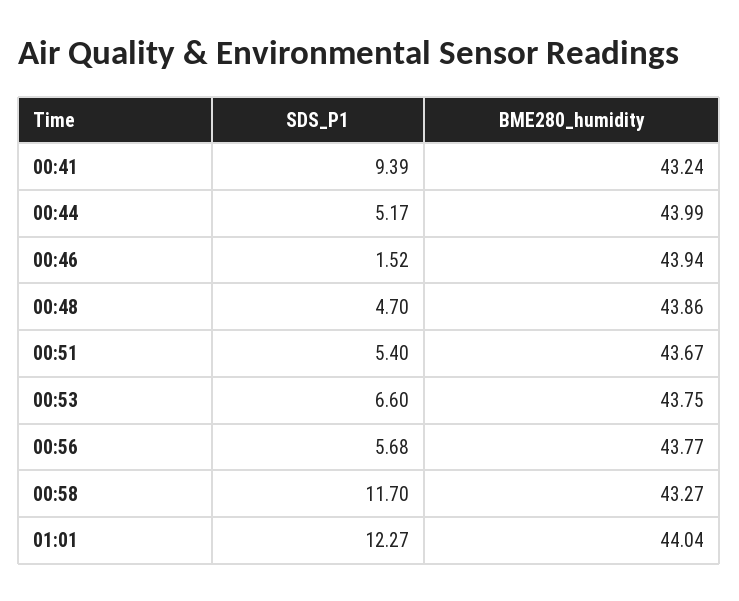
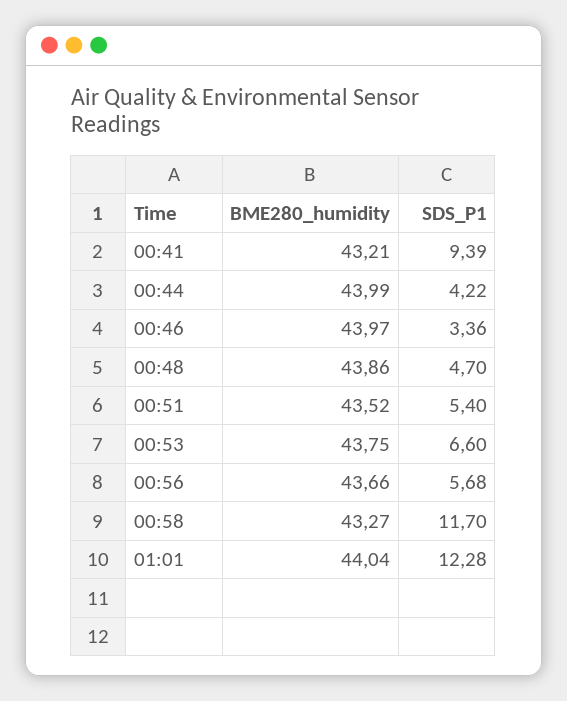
  {
    "SDS_P1": {
      "00:41": 9.39,
-     "00:44": 5.17,
+     "00:44": 4.22,
-     "00:46": 1.52,
+     "00:46": 3.36,
      "00:48": 4.7,
      "00:51": 5.4,
      "00:53": 6.6,
      "00:56": 5.68,
      "00:58": 11.7,
-     "01:01": 12.27
+     "01:01": 12.28
    },
    "BME280_humidity": {
-     "00:41": 43.24,
+     "00:41": 43.21,
      "00:44": 43.99,
-     "00:46": 43.94,
+     "00:46": 43.97,
      "00:48": 43.86,
-     "00:51": 43.67,
+     "00:51": 43.52,
      "00:53": 43.75,
-     "00:56": 43.77,
+     "00:56": 43.66,
      "00:58": 43.27,
      "01:01": 44.04
    }
  }

